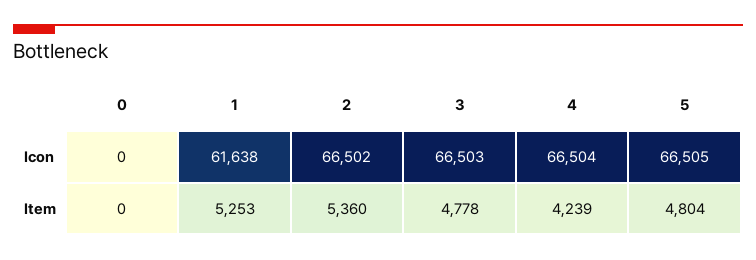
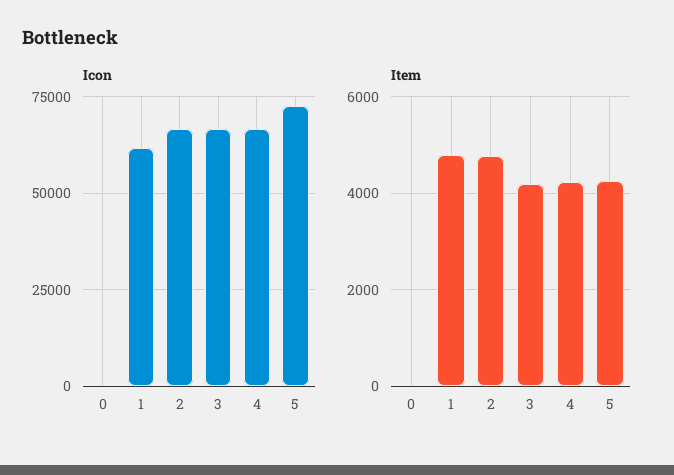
  {
    "Icon": {
      "0": 0,
      "1": 61638,
      "2": 66502,
      "3": 66503,
      "4": 66504,
-     "5": 66505
+     "5": 72500
    },
    "Item": {
      "0": 0,
-     "1": 5253,
+     "1": 4800,
-     "2": 5360,
+     "2": 4800,
-     "3": 4778,
+     "3": 4200,
      "4": 4239,
-     "5": 4804
+     "5": 4200
    }
  }

